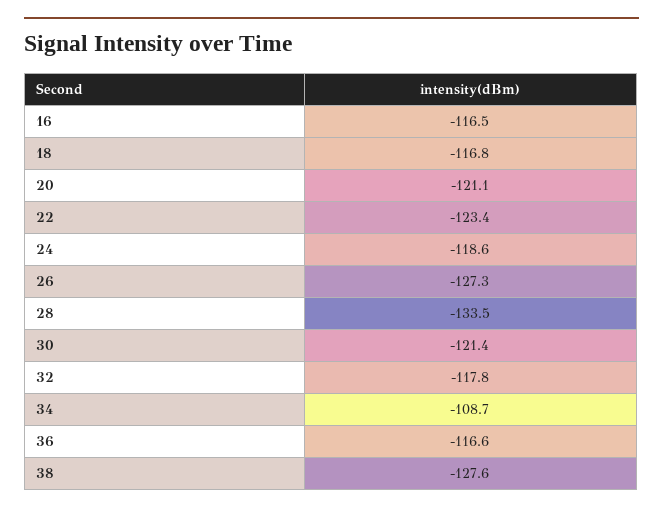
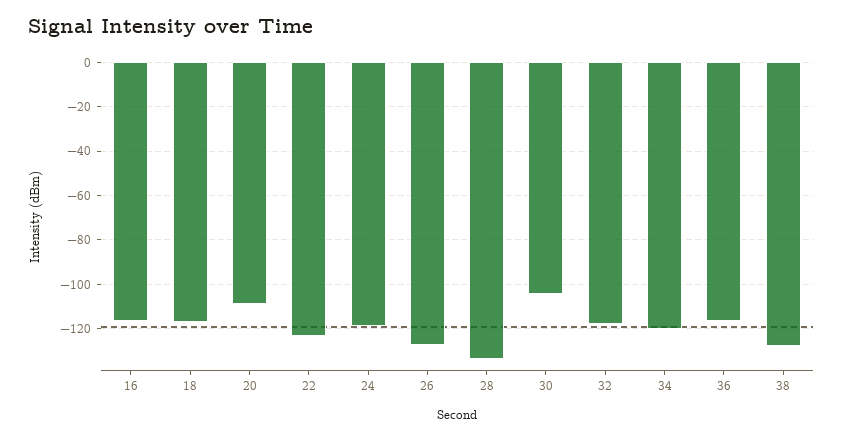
  {
    "16": -116.5,
    "18": -116.8,
-   "20": -121.1,
+   "20": -110,
    "22": -123.4,
    "24": -118.6,
    "26": -127.3,
    "28": -133.5,
-   "30": -121.4,
+   "30": -105,
    "32": -117.8,
-   "34": -108.7,
+   "34": -120,
    "36": -116.6,
    "38": -127.6
  }

